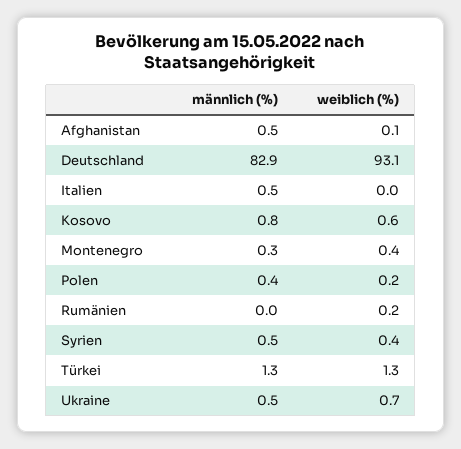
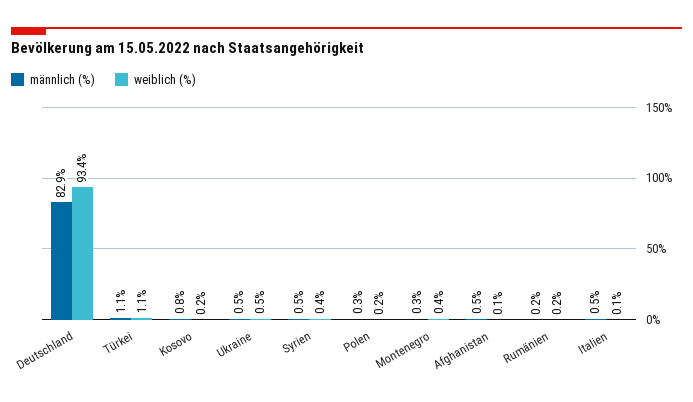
  {
    "männlich (%)": {
      "Afghanistan": 0.5,
      "Deutschland": 82.9,
      "Italien": 0.5,
      "Kosovo": 0.8,
      "Montenegro": 0.3,
-     "Polen": 0.4,
+     "Polen": 0.3,
-     "Rumänien": 0,
+     "Rumänien": 0.2,
      "Syrien": 0.5,
-     "Türkei": 1.3,
+     "Türkei": 1.1,
      "Ukraine": 0.5
    },
    "weiblich (%)": {
      "Afghanistan": 0.1,
-     "Deutschland": 93.1,
+     "Deutschland": 93.4,
-     "Italien": 0,
+     "Italien": 0.1,
-     "Kosovo": 0.6,
+     "Kosovo": 0.2,
      "Montenegro": 0.4,
      "Polen": 0.2,
      "Rumänien": 0.2,
      "Syrien": 0.4,
-     "Türkei": 1.3,
+     "Türkei": 1.1,
-     "Ukraine": 0.7
+     "Ukraine": 0.5
    }
  }

